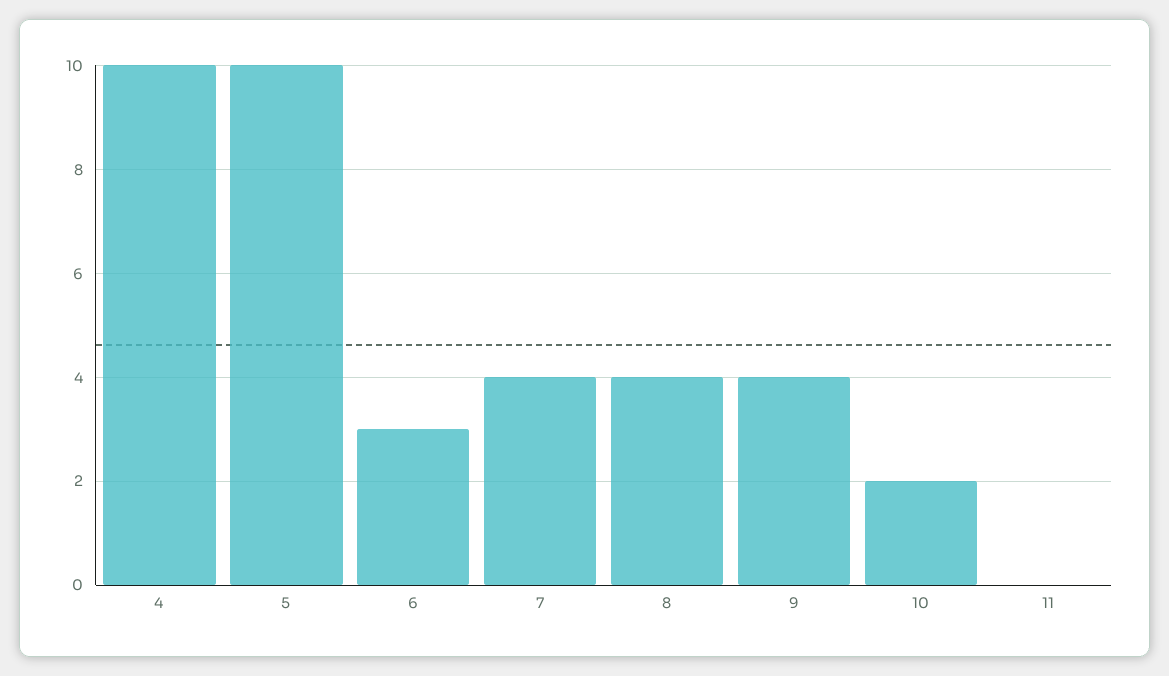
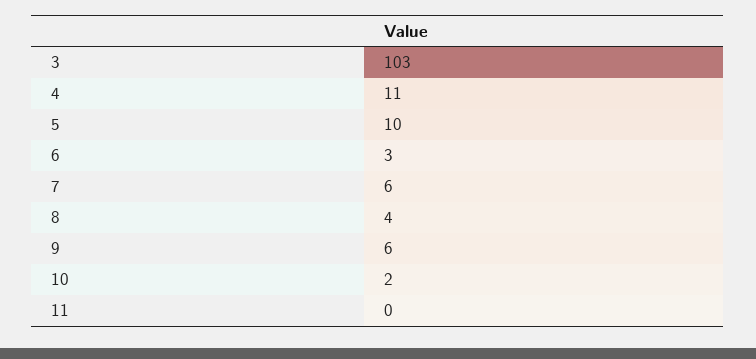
  {
-   "4": 10,
+   "4": 11,
    "5": 10,
    "6": 3,
-   "7": 4,
+   "7": 6,
    "8": 4,
-   "9": 4,
+   "9": 6,
    "10": 2,
-   "11": 0
+   "11": 0,
+   "3": 103
  }

